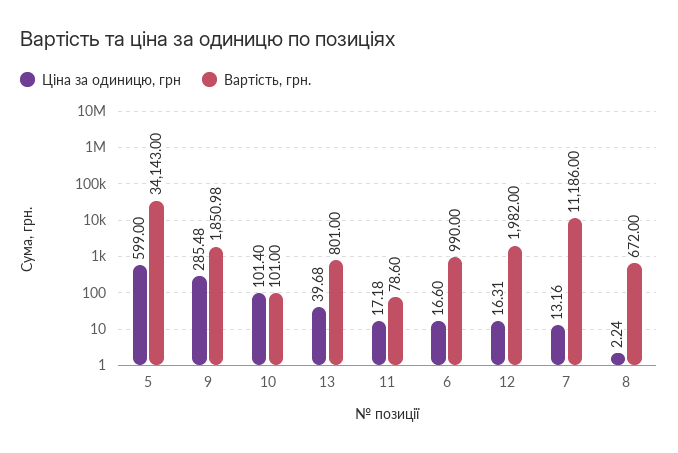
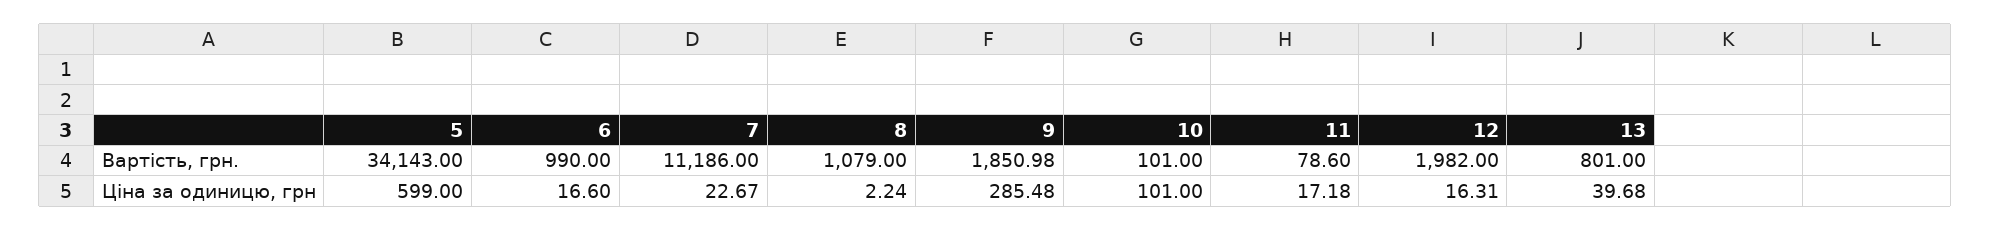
  {
    "Ціна за одиницю, грн": {
      "5": 599,
      "9": 285.48,
-     "10": 101.4,
+     "10": 101,
      "13": 39.68,
      "11": 17.18,
      "6": 16.6,
      "12": 16.31,
-     "7": 13.16,
+     "7": 22.67,
      "8": 2.24
    },
    "Вартість, грн.": {
      "5": 34143,
      "9": 1850.98,
      "10": 101,
      "13": 801,
      "11": 78.6,
      "6": 990,
      "12": 1982,
      "7": 11186,
-     "8": 672
+     "8": 1079
    }
  }

